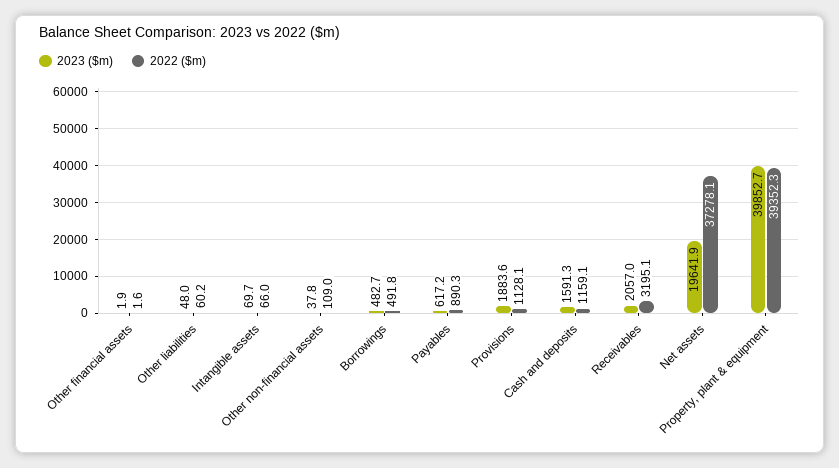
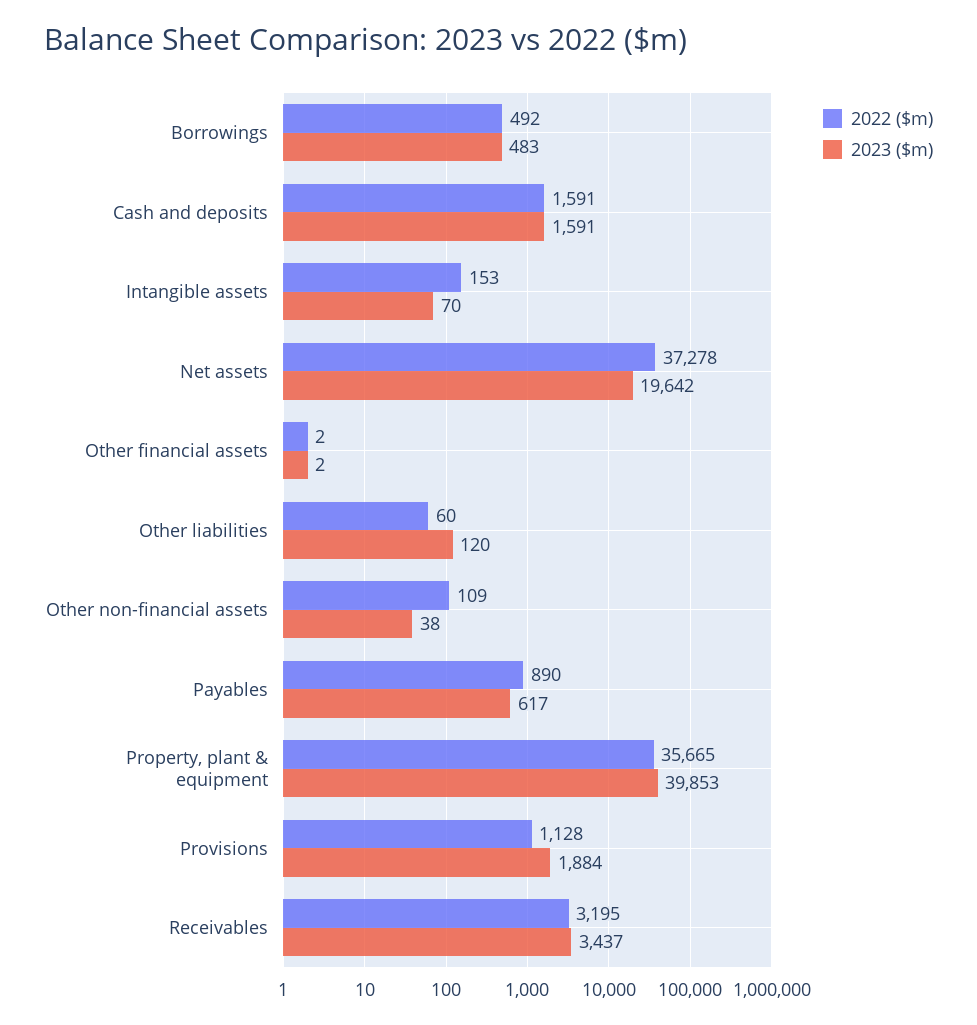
  {
    "2023 ($m)": {
      "Other financial assets": 1.9,
-     "Other liabilities": 48,
+     "Other liabilities": 120,
      "Intangible assets": 69.7,
      "Other non-financial assets": 37.8,
      "Borrowings": 482.7,
      "Payables": 617.2,
      "Provisions": 1883.6,
      "Cash and deposits": 1591.3,
-     "Receivables": 2057,
+     "Receivables": 3437,
      "Net assets": 19641.9,
      "Property, plant & equipment": 39852.7
    },
    "2022 ($m)": {
      "Other financial assets": 1.6,
      "Other liabilities": 60.2,
-     "Intangible assets": 66,
+     "Intangible assets": 153,
      "Other non-financial assets": 109,
      "Borrowings": 491.8,
      "Payables": 890.3,
      "Provisions": 1128.1,
-     "Cash and deposits": 1159.1,
+     "Cash and deposits": 1591,
      "Receivables": 3195.1,
      "Net assets": 37278.1,
-     "Property, plant & equipment": 39352.3
+     "Property, plant & equipment": 35665
    }
  }

